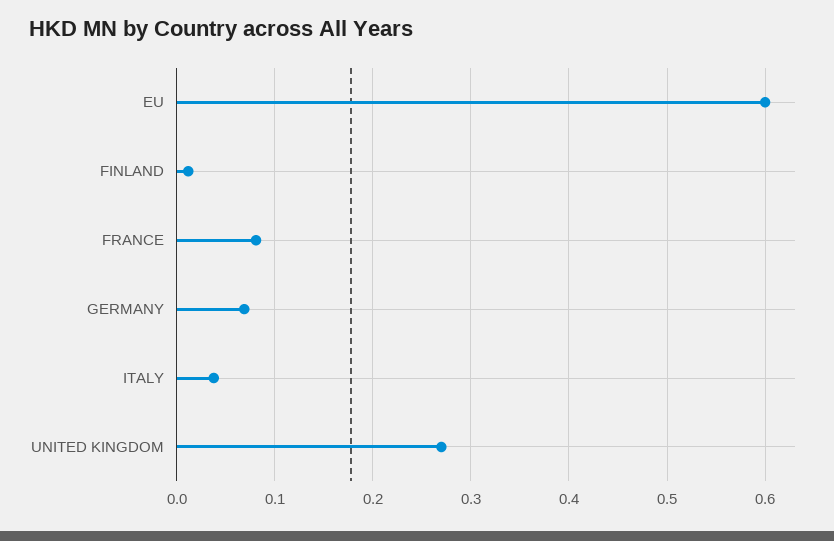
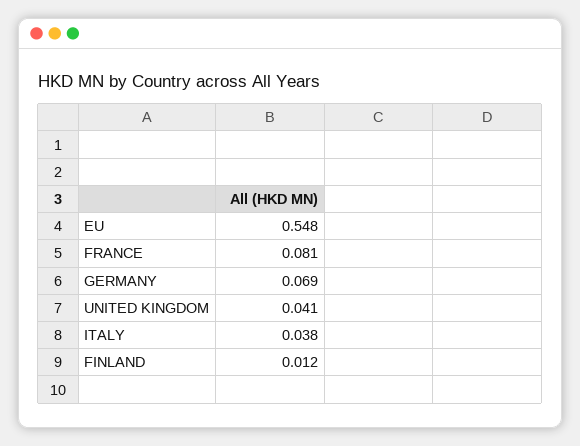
  {
-   "EU": 0.6,
+   "EU": 0.548,
    "FINLAND": 0.012,
    "FRANCE": 0.081,
    "GERMANY": 0.069,
    "ITALY": 0.038,
-   "UNITED KINGDOM": 0.27
+   "UNITED KINGDOM": 0.041
  }

